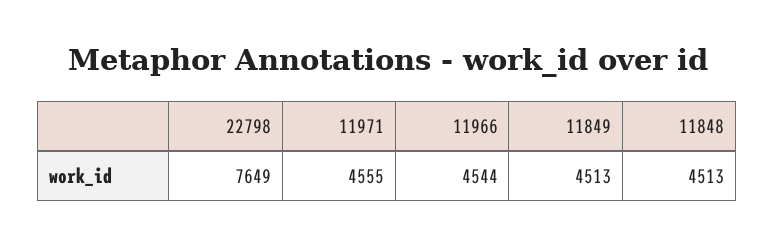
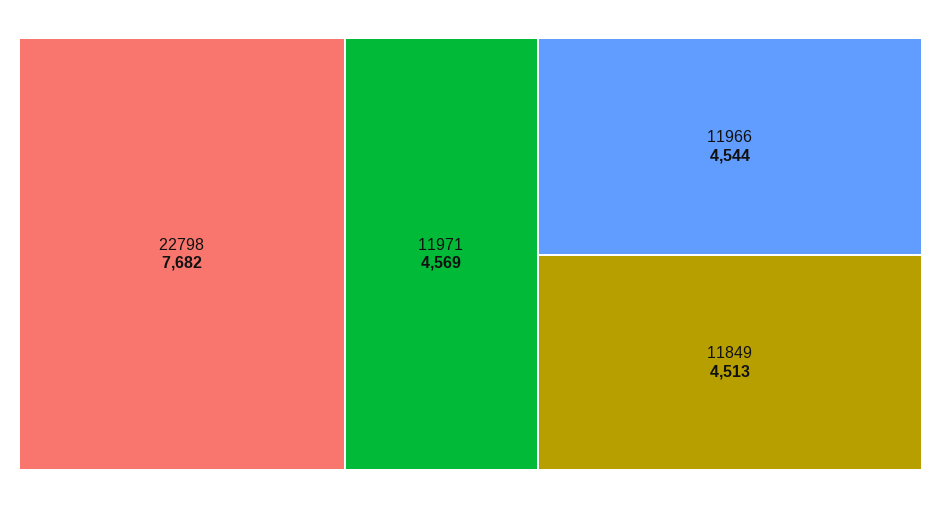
  {
-   "22798": 7649,
+   "22798": 7682,
-   "11971": 4555,
+   "11971": 4569,
    "11966": 4544,
-   "11849": 4513,
+   "11849": 4513
-   "11848": 4513
  }

